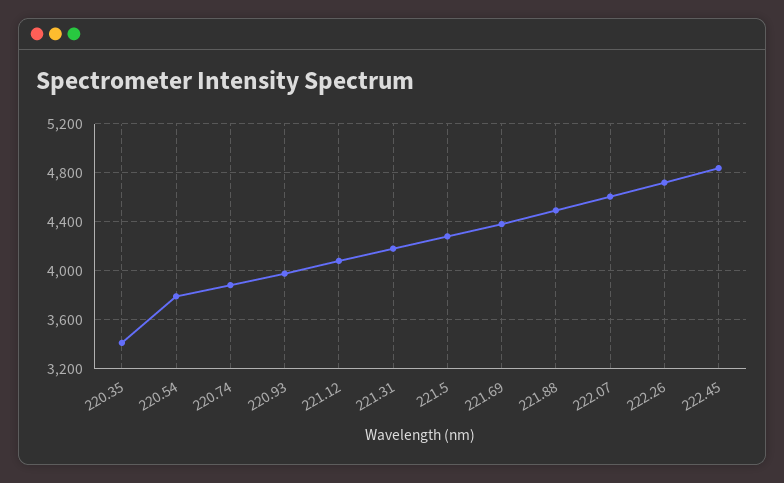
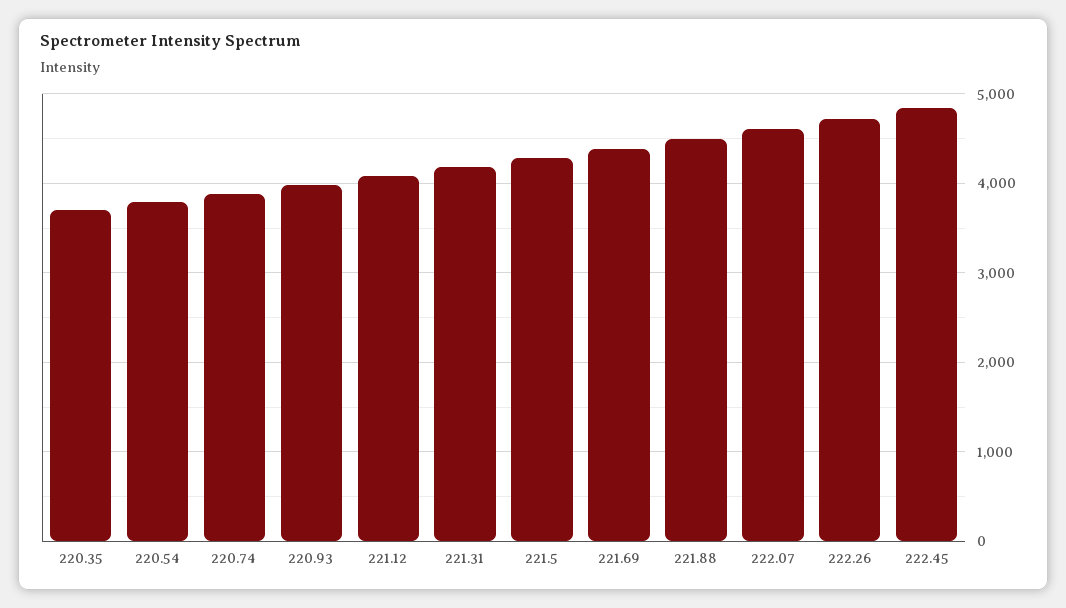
  {
-   "220.35": 3400,
+   "220.35": 3700,
    "220.54": 3800,
    "220.74": 3900,
    "220.93": 4000,
    "221.12": 4100,
    "221.31": 4200,
    "221.5": 4300,
    "221.69": 4400,
    "221.88": 4500,
    "222.07": 4600,
    "222.26": 4700,
    "222.45": 4850
  }

